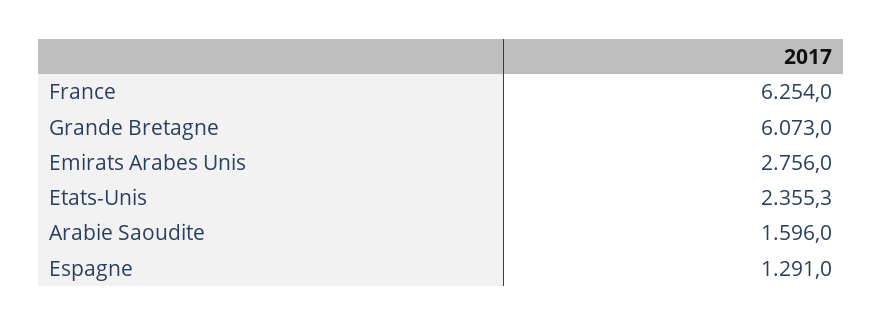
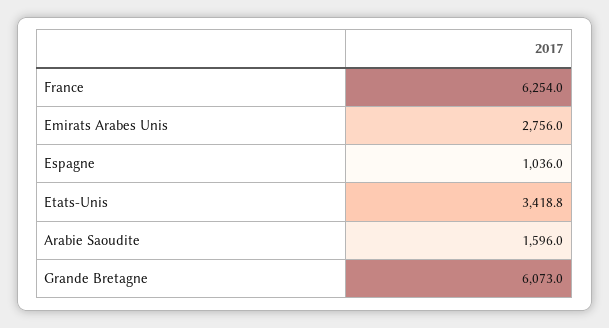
  {
    "France": 6254,
    "Grande Bretagne": 6073,
    "Emirats Arabes Unis": 2756,
-   "Etats-Unis": 2355.3,
+   "Etats-Unis": 3418.8,
    "Arabie Saoudite": 1596,
-   "Espagne": 1291
+   "Espagne": 1036
  }

